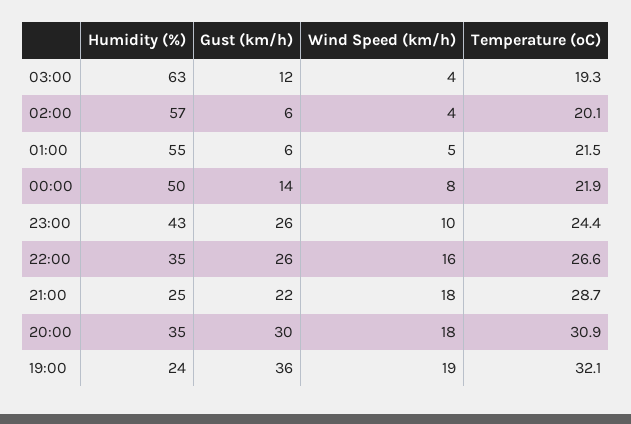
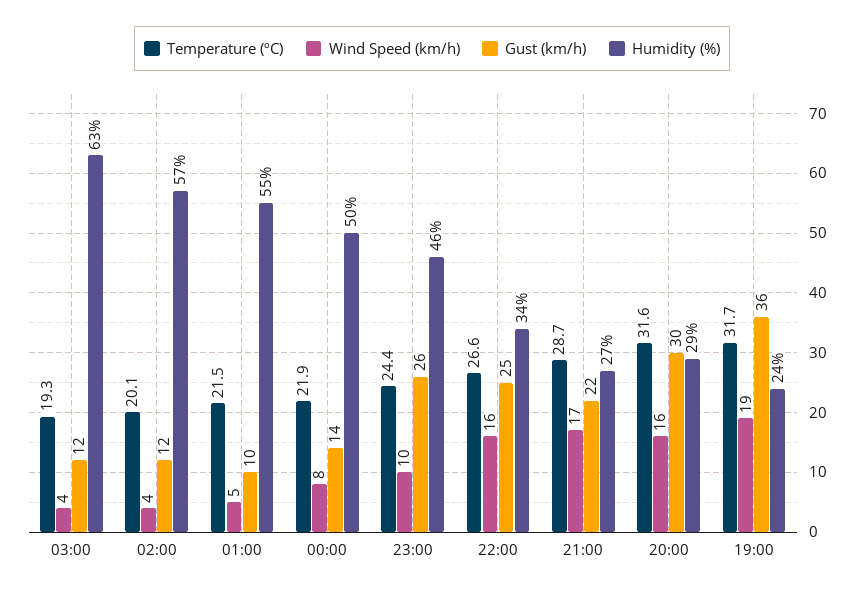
  {
    "Humidity (%)": {
      "03:00": 63,
      "02:00": 57,
      "01:00": 55,
      "00:00": 50,
-     "23:00": 43,
+     "23:00": 46,
-     "22:00": 35,
+     "22:00": 34,
-     "21:00": 25,
+     "21:00": 27,
-     "20:00": 35,
+     "20:00": 29,
      "19:00": 24
    },
    "Gust (km/h)": {
      "03:00": 12,
-     "02:00": 6,
+     "02:00": 12,
-     "01:00": 6,
+     "01:00": 10,
      "00:00": 14,
      "23:00": 26,
-     "22:00": 26,
+     "22:00": 25,
      "21:00": 22,
      "20:00": 30,
      "19:00": 36
    },
    "Wind Speed (km/h)": {
      "03:00": 4,
      "02:00": 4,
      "01:00": 5,
      "00:00": 8,
      "23:00": 10,
      "22:00": 16,
-     "21:00": 18,
+     "21:00": 17,
-     "20:00": 18,
+     "20:00": 16,
      "19:00": 19
    },
    "Temperature (ºC)": {
      "03:00": 19.3,
      "02:00": 20.1,
      "01:00": 21.5,
      "00:00": 21.9,
      "23:00": 24.4,
      "22:00": 26.6,
      "21:00": 28.7,
-     "20:00": 30.9,
+     "20:00": 31.6,
-     "19:00": 32.1
+     "19:00": 31.7
    }
  }

